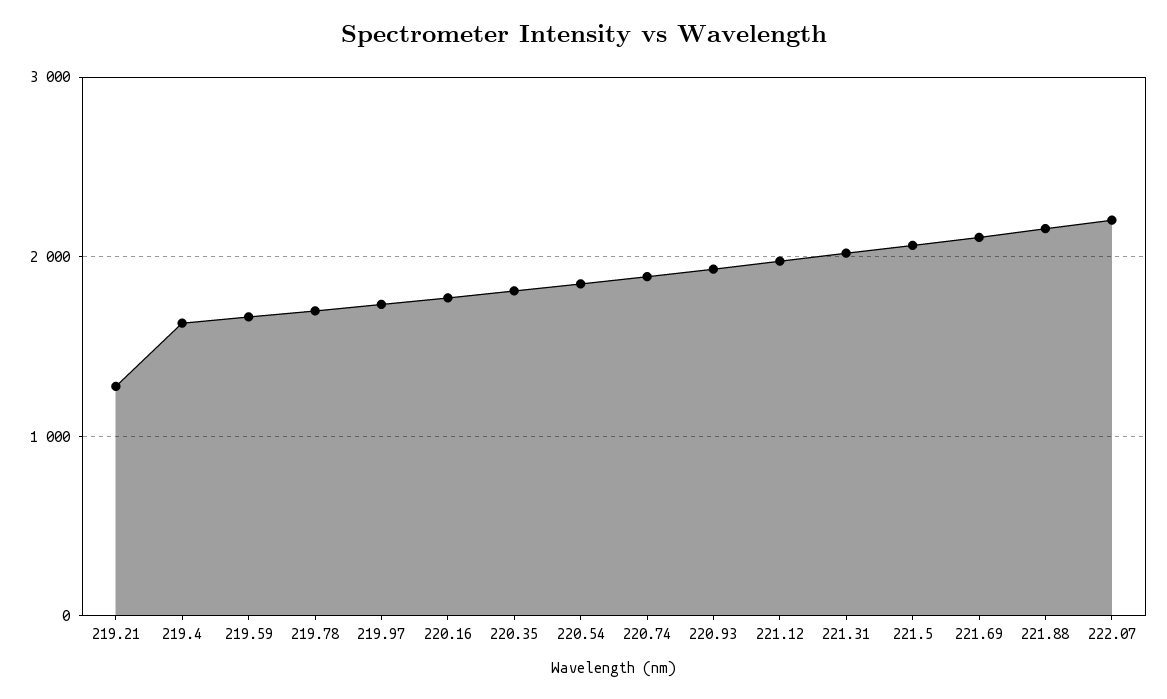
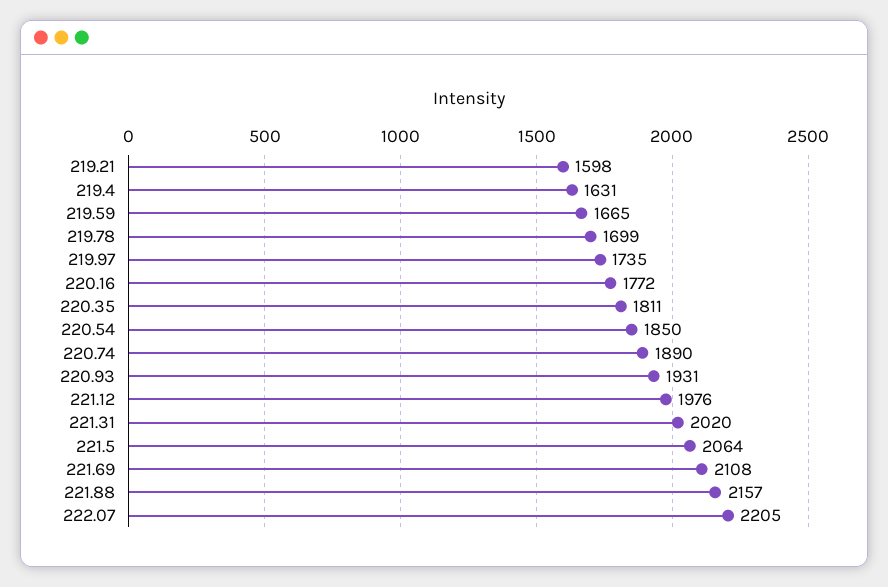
  {
-   "219.21": 1300,
+   "219.21": 1598,
    "219.4": 1631,
    "219.59": 1665,
    "219.78": 1699,
    "219.97": 1735,
    "220.16": 1772,
    "220.35": 1811,
    "220.54": 1850,
    "220.74": 1890,
    "220.93": 1931,
    "221.12": 1976,
    "221.31": 2020,
    "221.5": 2064,
    "221.69": 2108,
    "221.88": 2157,
    "222.07": 2205
  }

